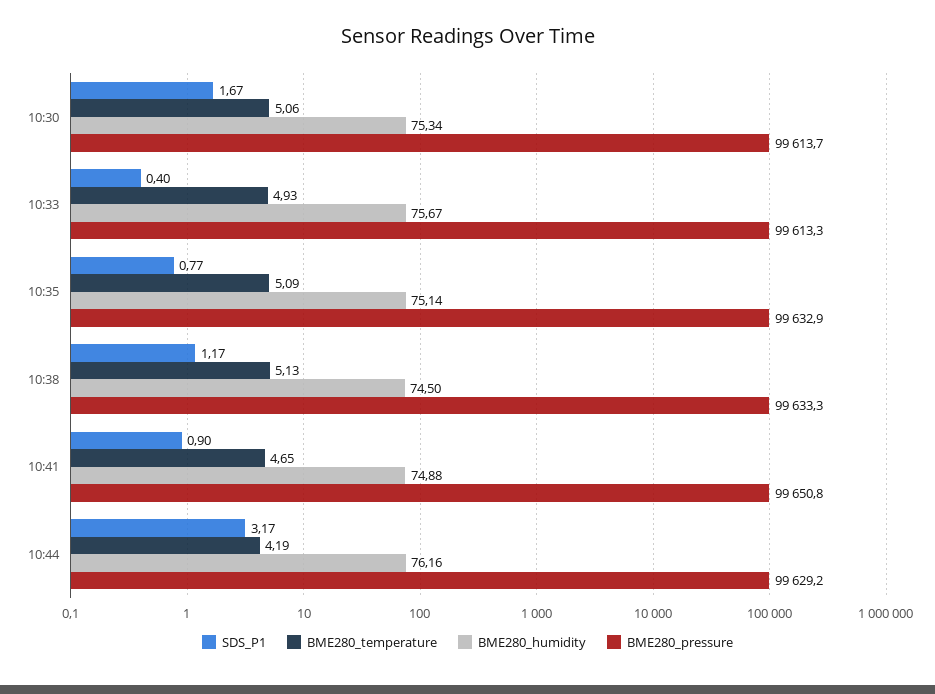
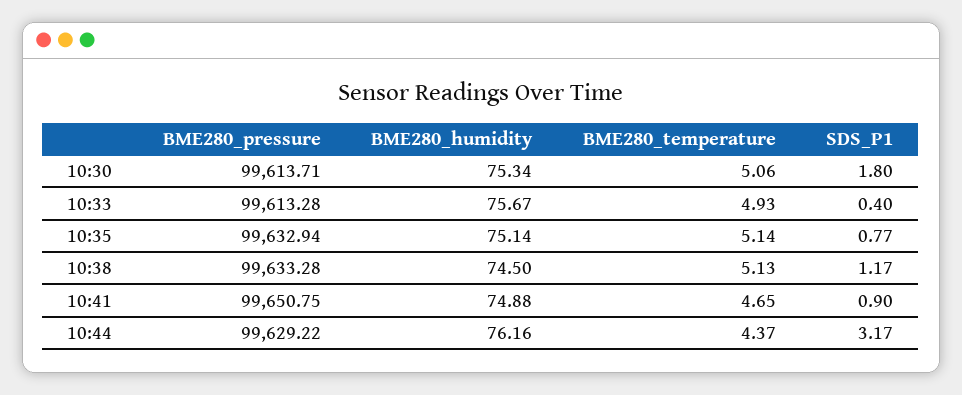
  {
    "SDS_P1": {
-     "10:30": 1.67,
+     "10:30": 1.8,
      "10:33": 0.4,
      "10:35": 0.77,
      "10:38": 1.17,
      "10:41": 0.9,
      "10:44": 3.17
    },
    "BME280_temperature": {
      "10:30": 5.06,
      "10:33": 4.93,
-     "10:35": 5.09,
+     "10:35": 5.14,
      "10:38": 5.13,
      "10:41": 4.65,
-     "10:44": 4.19
+     "10:44": 4.37
    },
    "BME280_humidity": {
      "10:30": 75.34,
      "10:33": 75.67,
      "10:35": 75.14,
      "10:38": 74.5,
      "10:41": 74.88,
      "10:44": 76.16
    },
    "BME280_pressure": {
      "10:30": 99613.71,
      "10:33": 99613.28,
      "10:35": 99632.94,
      "10:38": 99633.28,
      "10:41": 99650.75,
      "10:44": 99629.22
    }
  }

